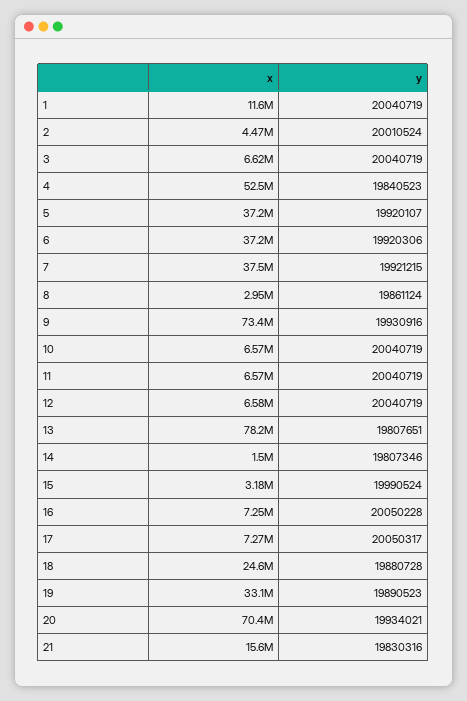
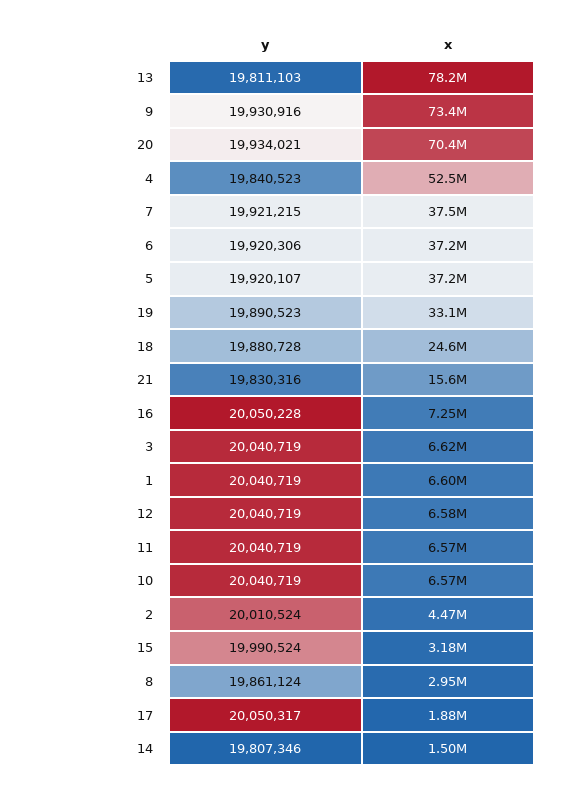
  {
    "x": {
-     "1": 11600000,
+     "1": 6600000,
      "2": 4470000,
      "3": 6620000,
      "4": 52500000,
      "5": 37200000,
      "6": 37200000,
      "7": 37500000,
      "8": 2950000,
      "9": 73400000,
      "10": 6570000,
      "11": 6570000,
      "12": 6580000,
      "13": 78200000,
      "14": 1500000,
      "15": 3180000,
      "16": 7250000,
-     "17": 7270000,
+     "17": 1880000,
      "18": 24600000,
      "19": 33100000,
      "20": 70400000,
      "21": 15600000
    },
    "y": {
      "1": 20040719,
      "2": 20010524,
      "3": 20040719,
      "4": 19840523,
      "5": 19920107,
      "6": 19920306,
      "7": 19921215,
      "8": 19861124,
      "9": 19930916,
      "10": 20040719,
      "11": 20040719,
      "12": 20040719,
-     "13": 19807651,
+     "13": 19811103,
      "14": 19807346,
      "15": 19990524,
      "16": 20050228,
      "17": 20050317,
      "18": 19880728,
      "19": 19890523,
      "20": 19934021,
      "21": 19830316
    }
  }

